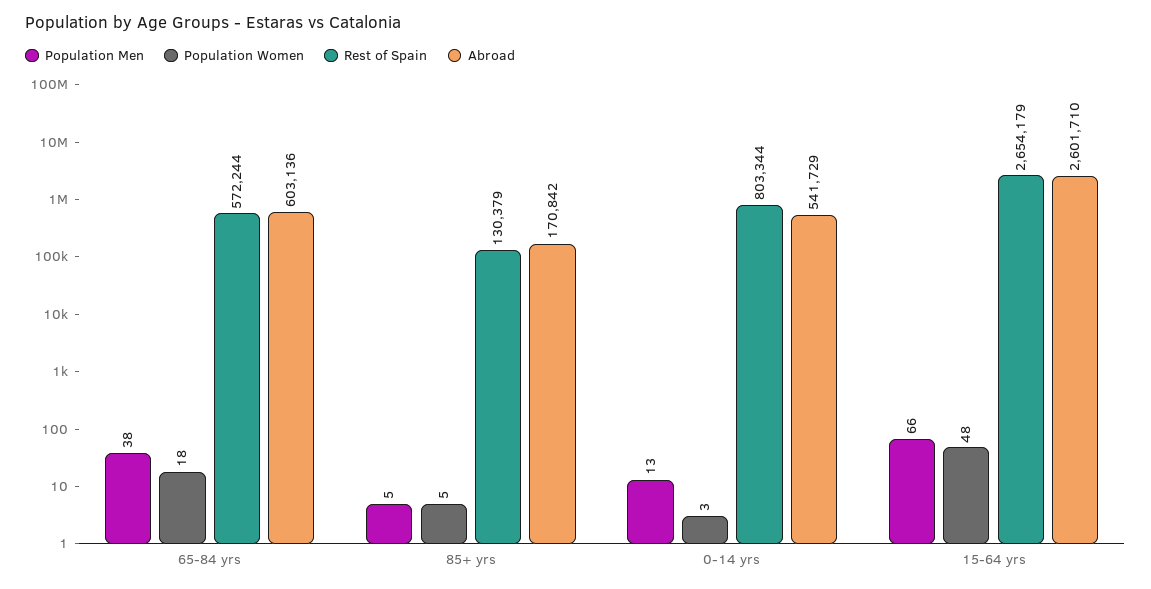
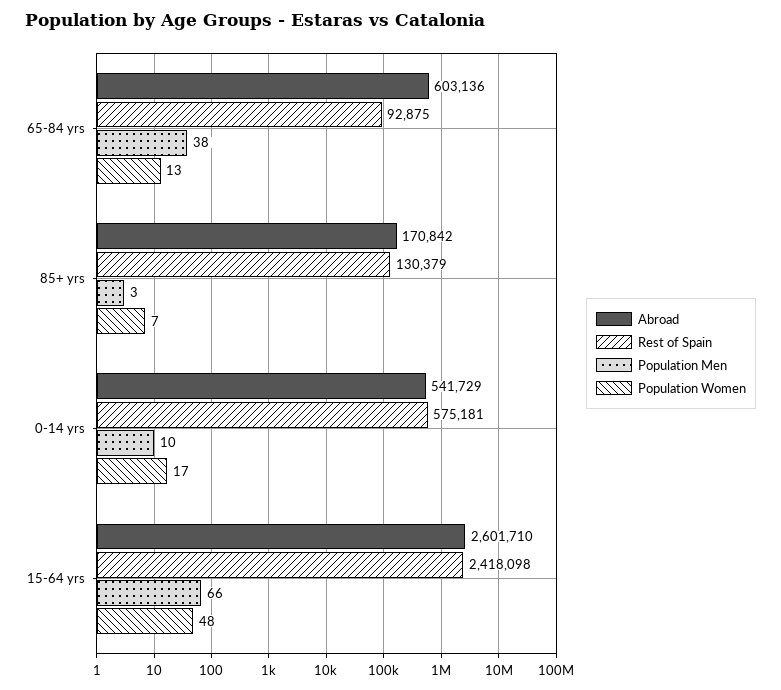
  {
    "Population Men": {
      "65-84 yrs": 38,
-     "85+ yrs": 5,
+     "85+ yrs": 3,
-     "0-14 yrs": 13,
+     "0-14 yrs": 10,
      "15-64 yrs": 66
    },
    "Population Women": {
-     "65-84 yrs": 18,
+     "65-84 yrs": 13,
-     "85+ yrs": 5,
+     "85+ yrs": 7,
-     "0-14 yrs": 3,
+     "0-14 yrs": 17,
      "15-64 yrs": 48
    },
    "Rest of Spain": {
-     "65-84 yrs": 572244,
+     "65-84 yrs": 92875,
      "85+ yrs": 130379,
-     "0-14 yrs": 803344,
+     "0-14 yrs": 575181,
-     "15-64 yrs": 2654179
+     "15-64 yrs": 2418098
    },
    "Abroad": {
      "65-84 yrs": 603136,
      "85+ yrs": 170842,
      "0-14 yrs": 541729,
      "15-64 yrs": 2601710
    }
  }

